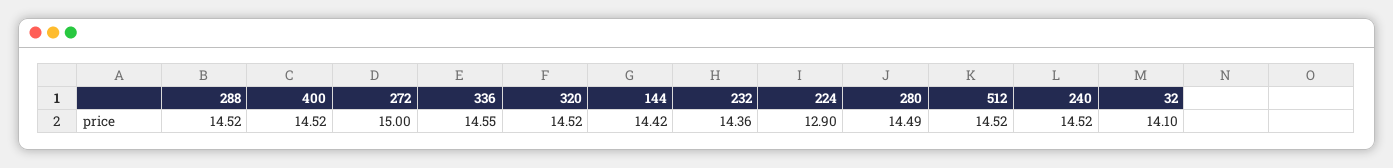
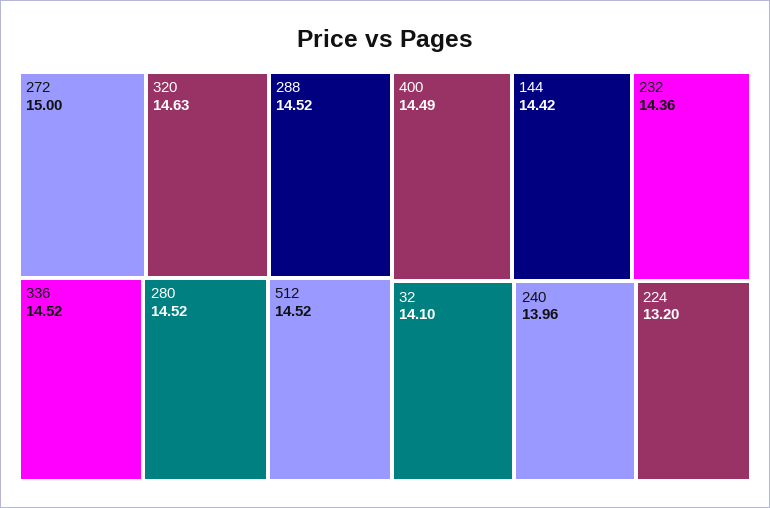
  {
    "288": 14.52,
-   "400": 14.52,
+   "400": 14.49,
    "272": 15,
-   "336": 14.55,
+   "336": 14.52,
-   "320": 14.52,
+   "320": 14.63,
    "144": 14.42,
    "232": 14.36,
-   "224": 12.9,
+   "224": 13.2,
-   "280": 14.49,
+   "280": 14.52,
    "512": 14.52,
-   "240": 14.52,
+   "240": 13.96,
    "32": 14.1
  }

